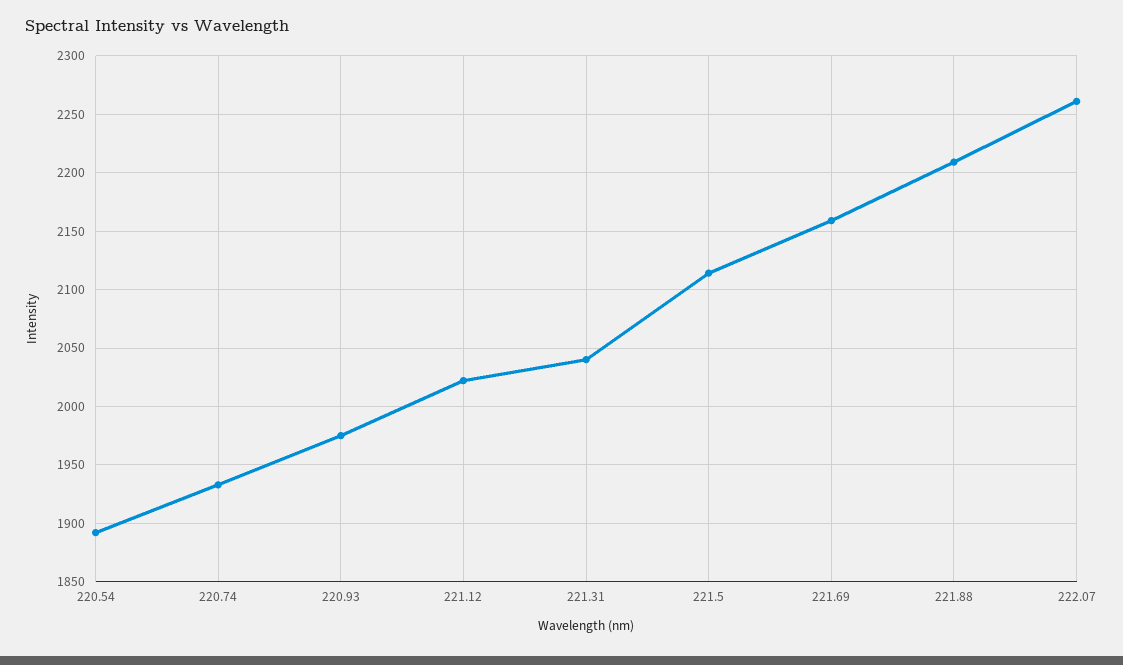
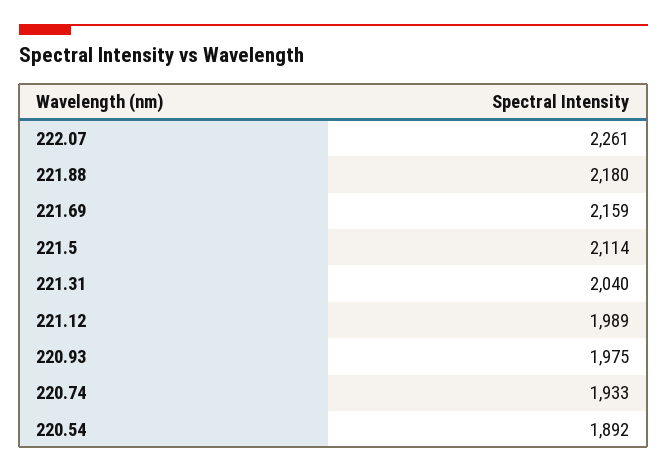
  {
    "220.54": 1892,
    "220.74": 1933,
    "220.93": 1975,
-   "221.12": 2020,
+   "221.12": 1989,
    "221.31": 2040,
    "221.5": 2114,
    "221.69": 2159,
-   "221.88": 2210,
+   "221.88": 2180,
    "222.07": 2261
  }

